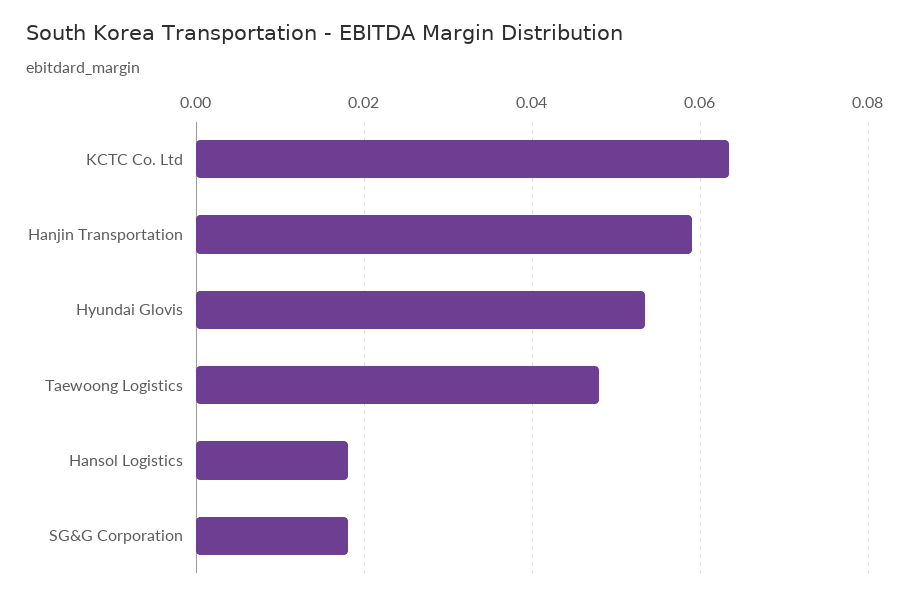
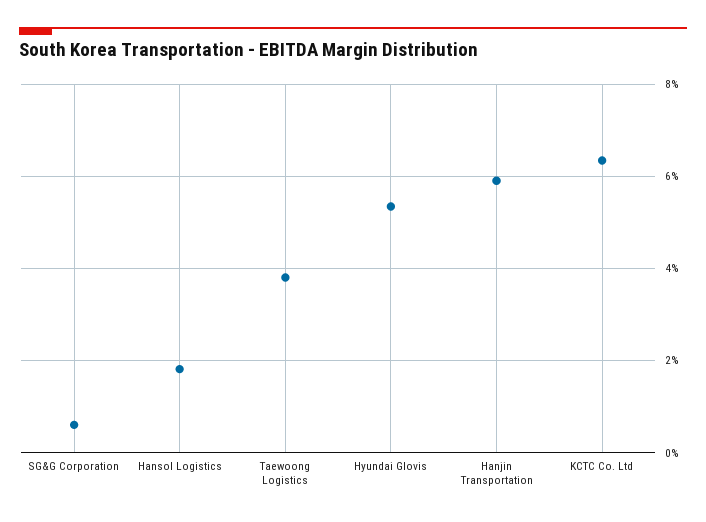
  {
    "KCTC Co. Ltd": 0.064,
    "Hanjin Transportation": 0.06,
    "Hyundai Glovis": 0.054,
-   "Taewoong Logistics": 0.048,
+   "Taewoong Logistics": 0.038,
    "Hansol Logistics": 0.018,
-   "SG&G Corporation": 0.018
+   "SG&G Corporation": 0.006
  }

